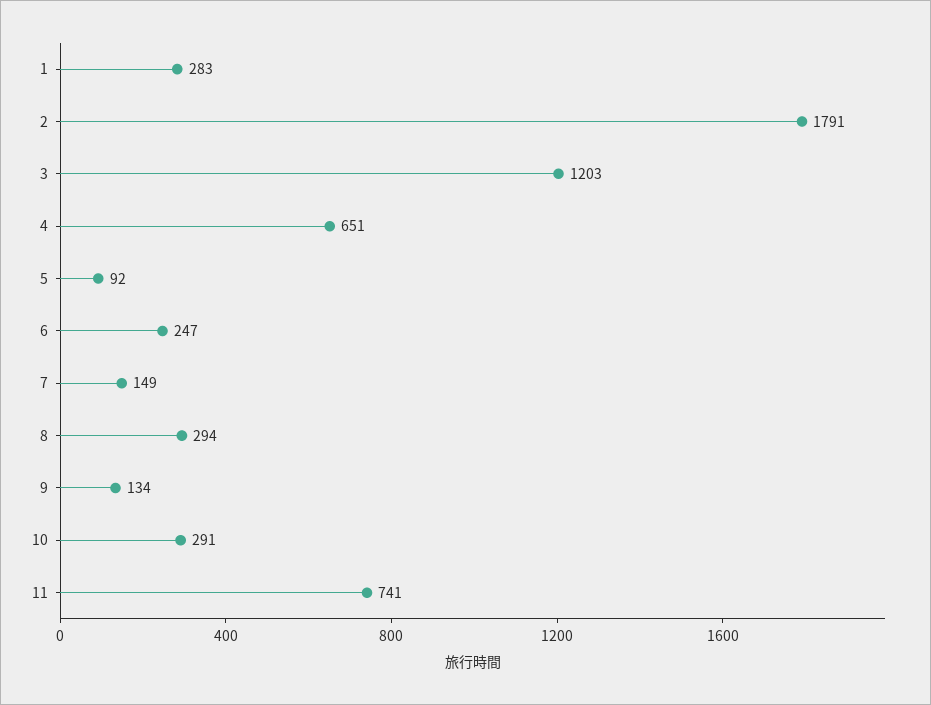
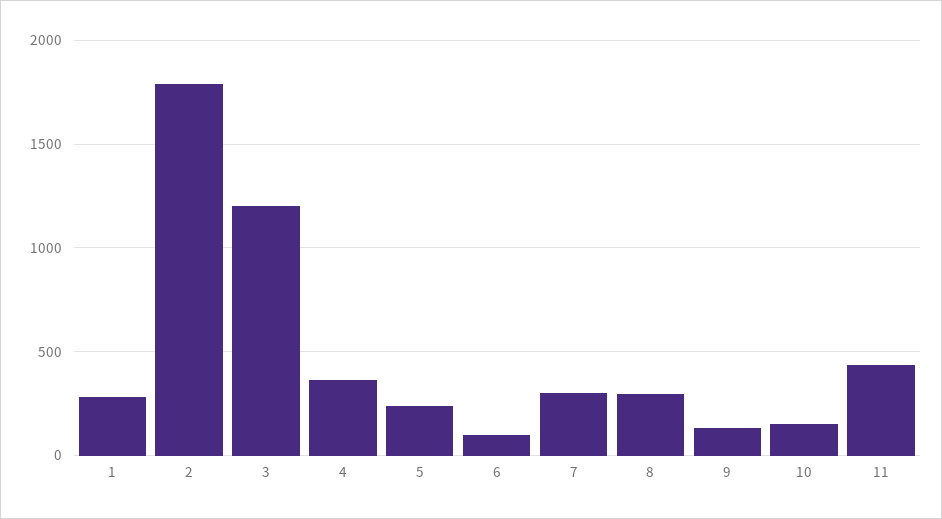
  {
    "1": 283,
    "2": 1791,
    "3": 1203,
-   "4": 651,
+   "4": 350,
-   "5": 92,
+   "5": 250,
-   "6": 247,
+   "6": 100,
-   "7": 149,
+   "7": 300,
    "8": 294,
    "9": 134,
-   "10": 291,
+   "10": 150,
-   "11": 741
+   "11": 450
  }

